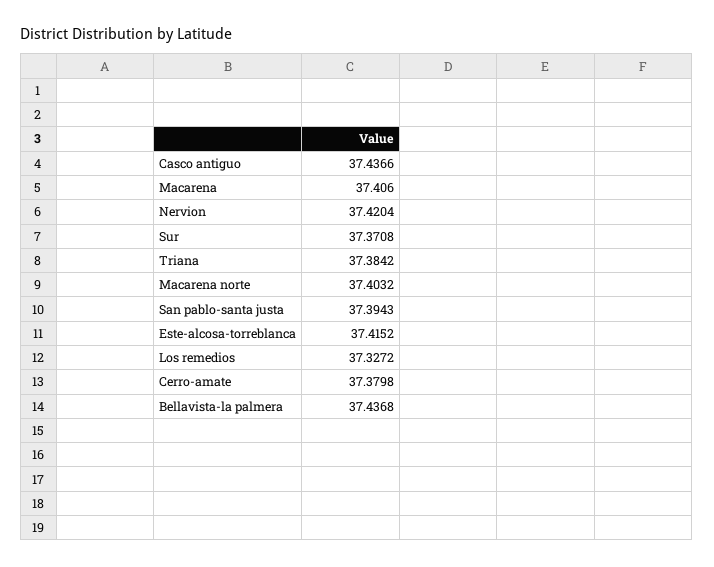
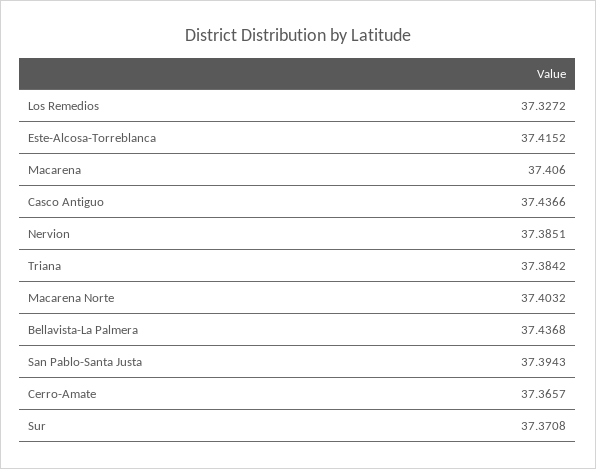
  {
    "Casco antiguo": 37.4366,
    "Macarena": 37.406,
-   "Nervion": 37.4204,
+   "Nervion": 37.3851,
    "Sur": 37.3708,
    "Triana": 37.3842,
    "Macarena norte": 37.4032,
    "San pablo-santa justa": 37.3943,
    "Este-alcosa-torreblanca": 37.4152,
    "Los remedios": 37.3272,
-   "Cerro-amate": 37.3798,
+   "Cerro-amate": 37.3657,
    "Bellavista-la palmera": 37.4368
  }

